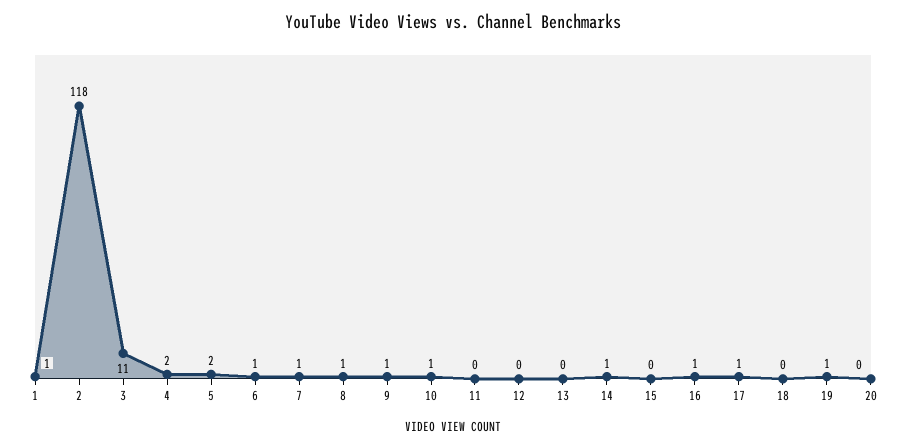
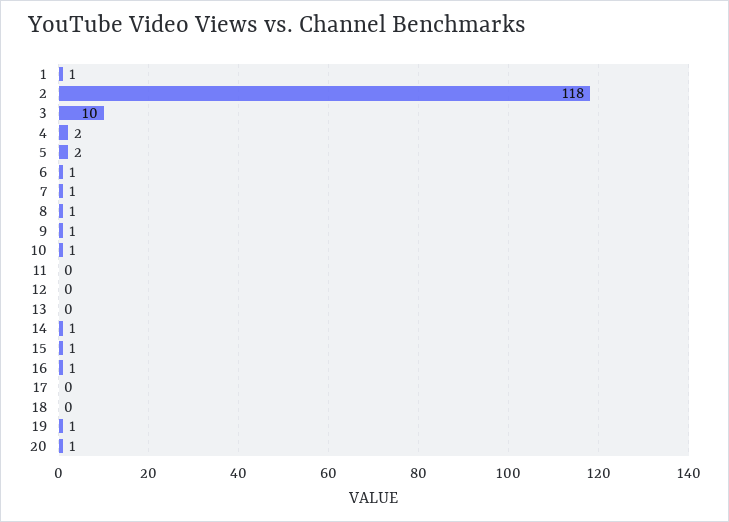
  {
    "1": 1,
    "2": 118,
-   "3": 11,
+   "3": 10,
    "4": 2,
    "5": 2,
    "6": 1,
    "7": 1,
    "8": 1,
    "9": 1,
    "10": 1,
    "11": 0,
    "12": 0,
    "13": 0,
    "14": 1,
-   "15": 0,
+   "15": 1,
    "16": 1,
-   "17": 1,
+   "17": 0,
    "18": 0,
    "19": 1,
-   "20": 0
+   "20": 1
  }

